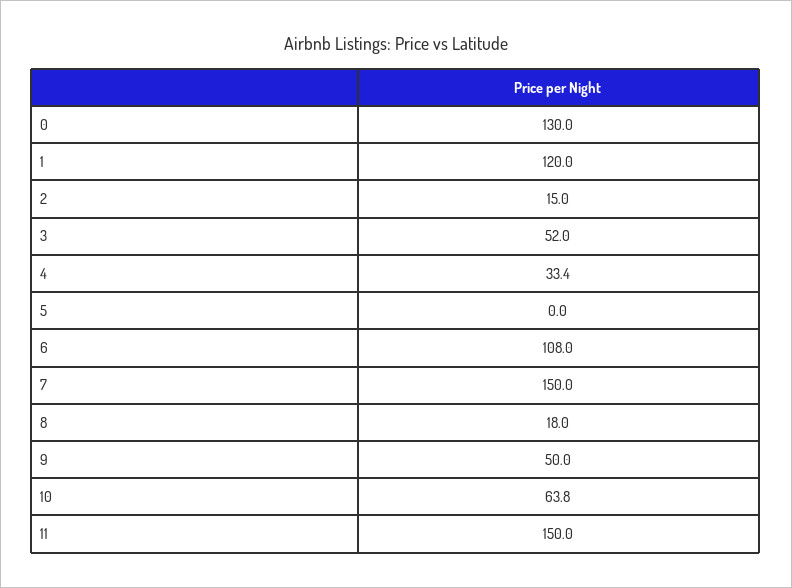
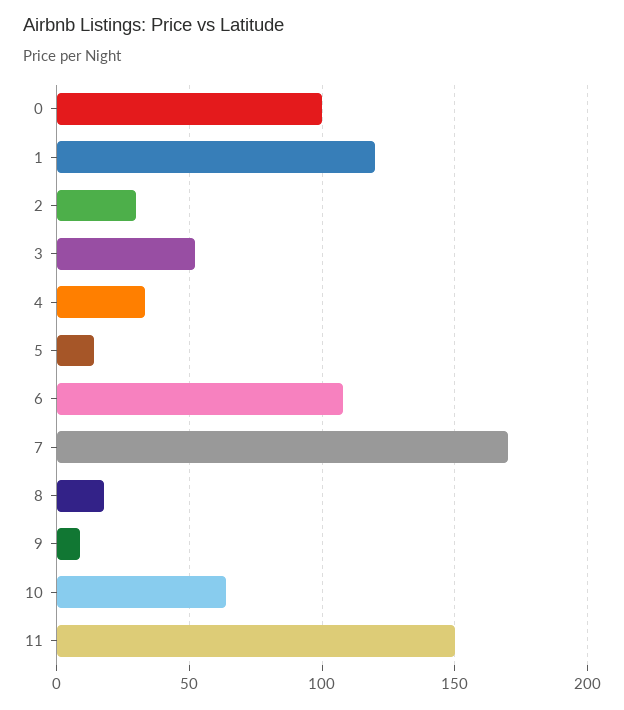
  {
-   "0": 130,
+   "0": 100,
    "1": 120,
-   "2": 15,
+   "2": 30,
    "3": 52,
    "4": 33.4,
-   "5": 0,
+   "5": 15,
    "6": 108,
-   "7": 150,
+   "7": 170,
    "8": 18,
-   "9": 50,
+   "9": 10,
    "10": 63.8,
    "11": 150
  }

